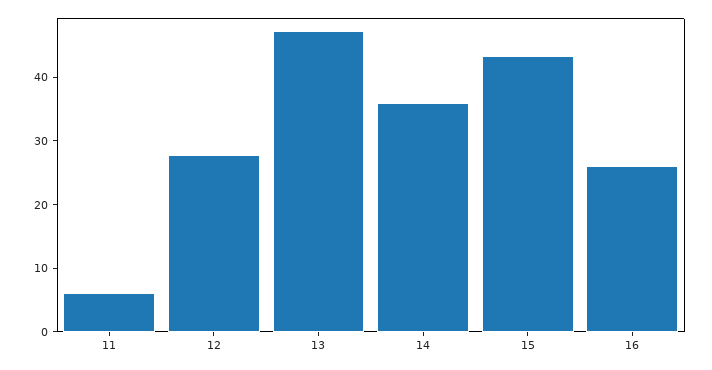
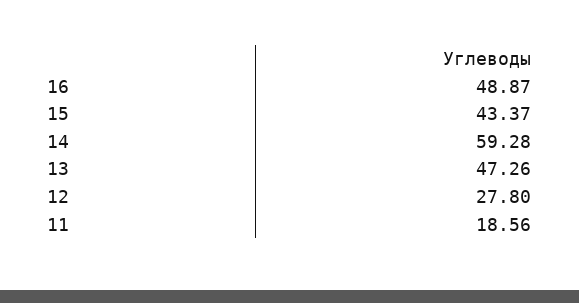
  {
-   "11": 6,
+   "11": 18.56,
    "12": 27.8,
    "13": 47.26,
-   "14": 36,
+   "14": 59.28,
    "15": 43.37,
-   "16": 26
+   "16": 48.87
  }

